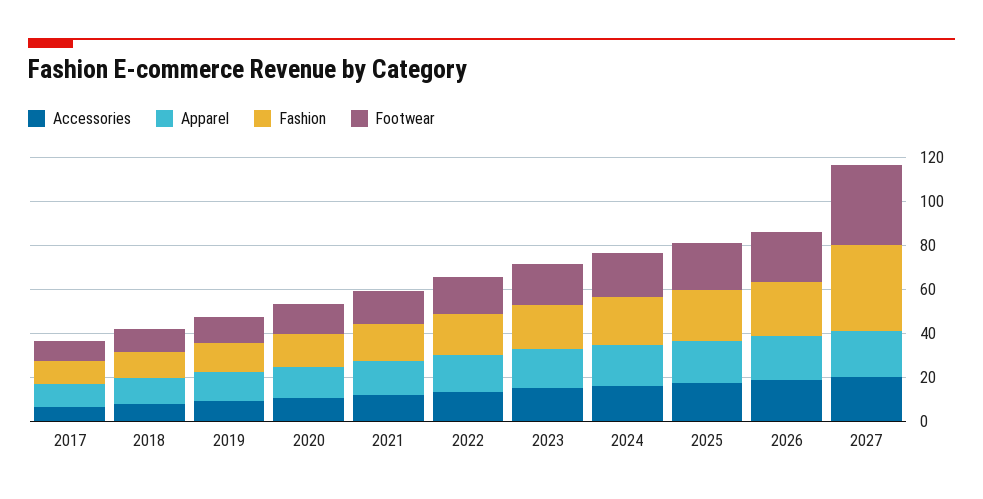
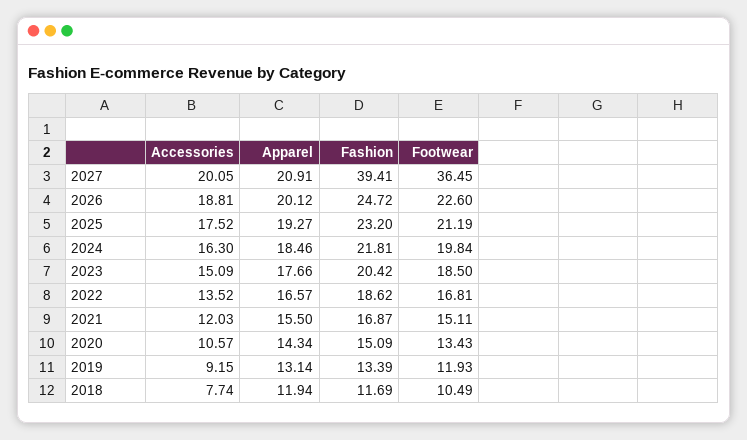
  {
    "Accessories": {
-     "2017": 5,
      "2018": 7.74,
      "2019": 9.15,
      "2020": 10.57,
      "2021": 12.03,
      "2022": 13.52,
      "2023": 15.09,
      "2024": 16.3,
      "2025": 17.52,
      "2026": 18.81,
      "2027": 20.05
    },
    "Apparel": {
-     "2017": 10,
      "2018": 11.94,
      "2019": 13.14,
      "2020": 14.34,
      "2021": 15.5,
      "2022": 16.57,
      "2023": 17.66,
      "2024": 18.46,
      "2025": 19.27,
      "2026": 20.12,
      "2027": 20.91
    },
    "Fashion": {
-     "2017": 10,
      "2018": 11.69,
      "2019": 13.39,
      "2020": 15.09,
      "2021": 16.87,
      "2022": 18.62,
      "2023": 20.42,
      "2024": 21.81,
      "2025": 23.2,
      "2026": 24.72,
      "2027": 39.41
    },
    "Footwear": {
-     "2017": 10,
      "2018": 10.49,
      "2019": 11.93,
      "2020": 13.43,
      "2021": 15.11,
      "2022": 16.81,
      "2023": 18.5,
      "2024": 19.84,
      "2025": 21.19,
      "2026": 22.6,
      "2027": 36.45
    }
  }

